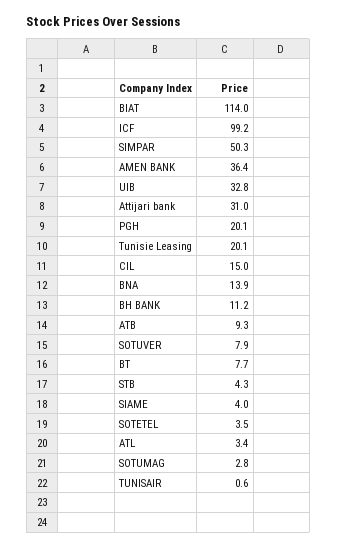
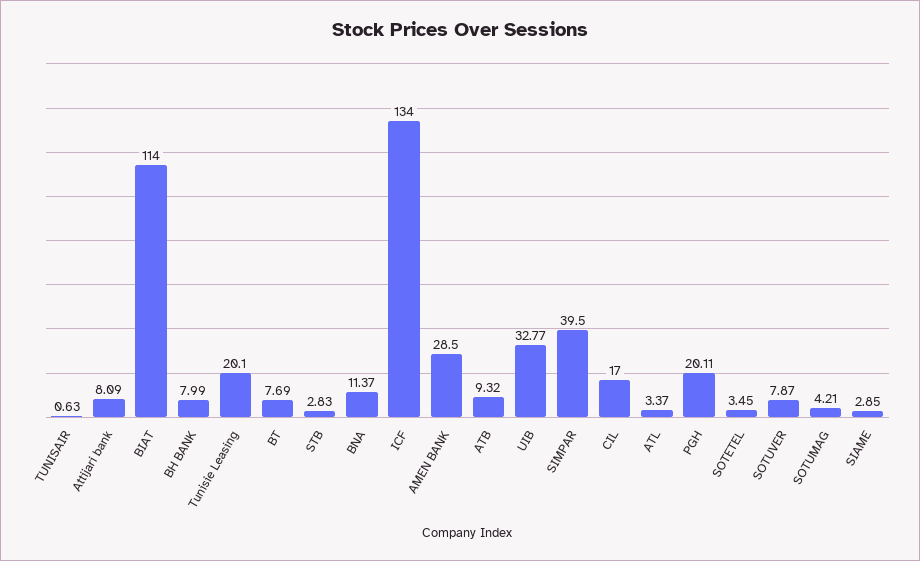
  {
    "BIAT": 114,
-   "ICF": 99.2,
+   "ICF": 134,
-   "SIMPAR": 50.3,
+   "SIMPAR": 39.5,
-   "AMEN BANK": 36.4,
+   "AMEN BANK": 28.5,
    "UIB": 32.77,
-   "Attijari bank": 31,
+   "Attijari bank": 8.09,
    "PGH": 20.11,
    "Tunisie Leasing": 20.1,
-   "CIL": 15,
+   "CIL": 17,
-   "BNA": 13.9,
+   "BNA": 11.37,
-   "BH BANK": 11.2,
+   "BH BANK": 7.99,
    "ATB": 9.32,
    "SOTUVER": 7.87,
    "BT": 7.69,
-   "STB": 4.3,
+   "STB": 2.83,
-   "SIAME": 4,
+   "SIAME": 2.85,
    "SOTETEL": 3.45,
    "ATL": 3.37,
-   "SOTUMAG": 2.8,
+   "SOTUMAG": 4.21,
    "TUNISAIR": 0.63
  }

